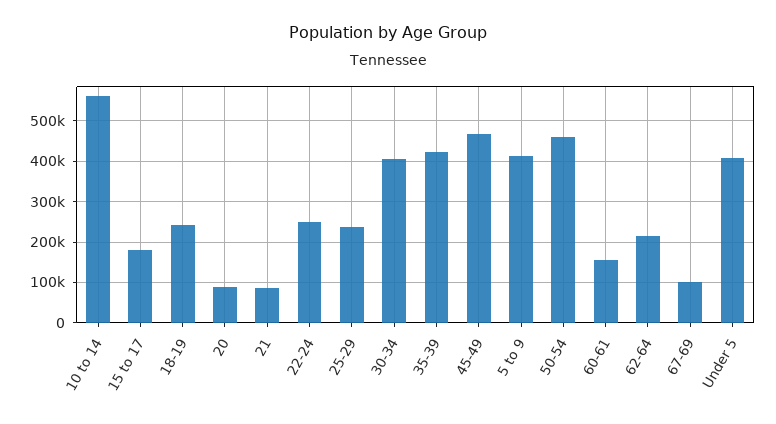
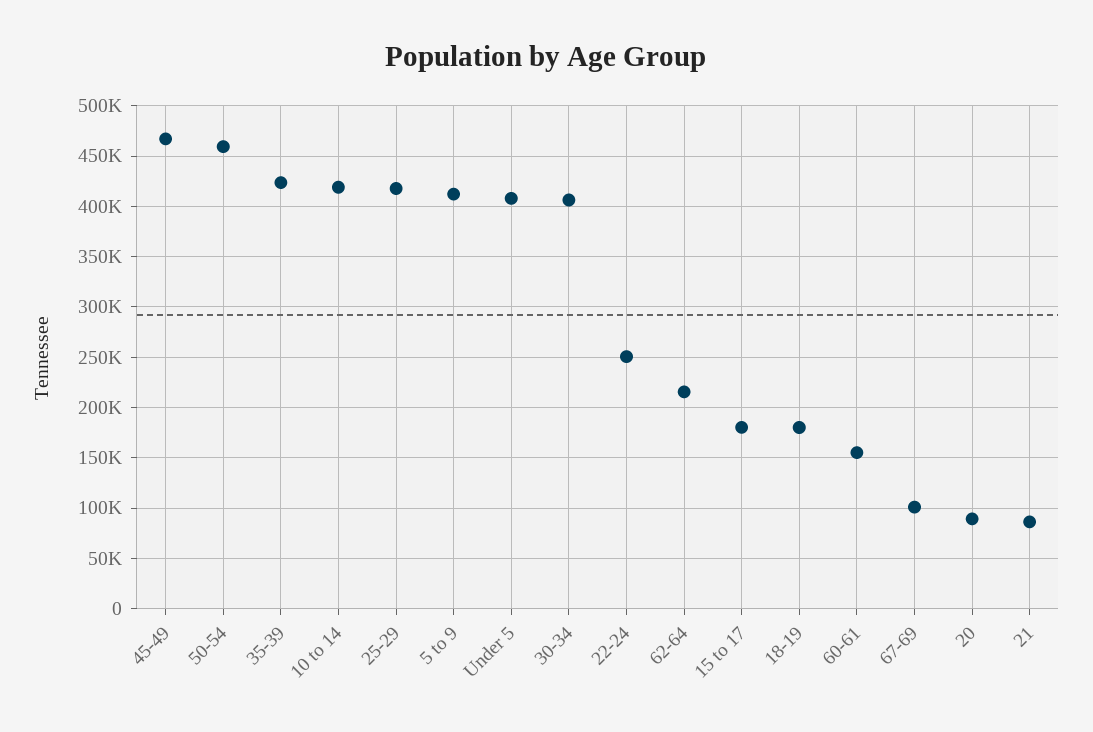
  {
-   "10 to 14": 560000,
+   "10 to 14": 420000,
    "15 to 17": 180000,
-   "18-19": 240000,
+   "18-19": 180000,
    "20": 90000,
    "21": 90000,
    "22-24": 250000,
-   "25-29": 240000,
+   "25-29": 420000,
    "30-34": 410000,
    "35-39": 420000,
    "45-49": 470000,
    "5 to 9": 410000,
    "50-54": 460000,
    "60-61": 160000,
    "62-64": 220000,
    "67-69": 100000,
    "Under 5": 410000
  }

